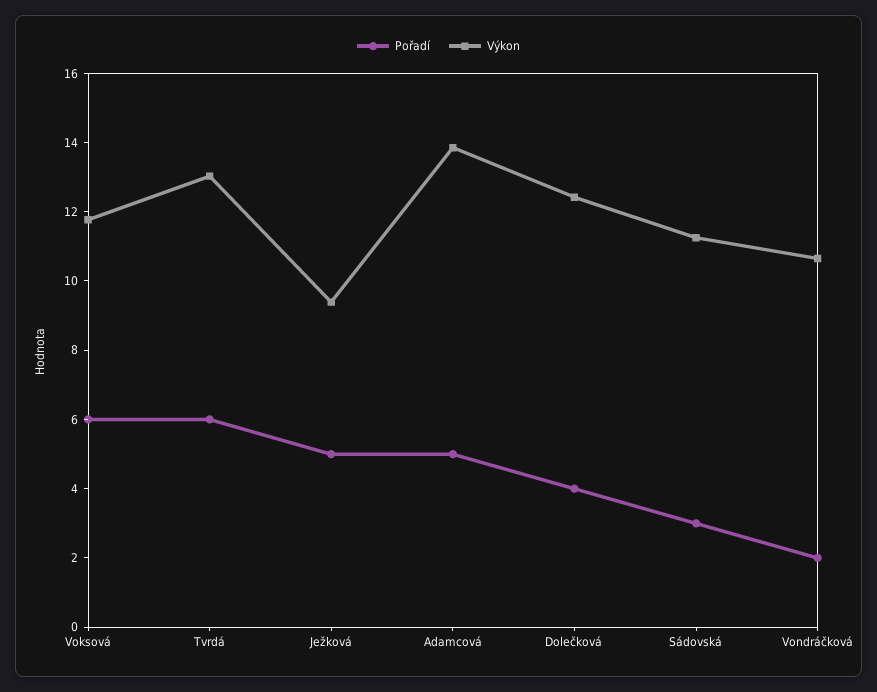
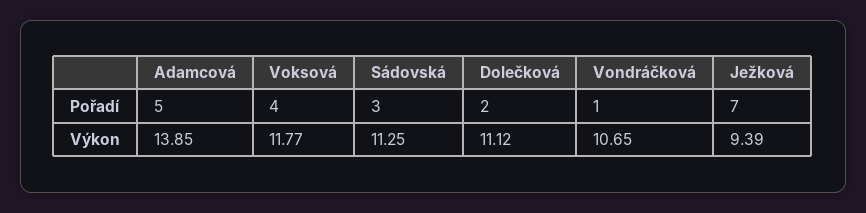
  {
    "Pořadí": {
-     "Voksová": 6,
+     "Voksová": 4,
-     "Tvrdá": 6,
-     "Ježková": 5,
+     "Ježková": 7,
      "Adamcová": 5,
-     "Dolečková": 4,
+     "Dolečková": 2,
      "Sádovská": 3,
-     "Vondráčková": 2
+     "Vondráčková": 1
    },
    "Výkon": {
      "Voksová": 11.77,
-     "Tvrdá": 13,
      "Ježková": 9.39,
      "Adamcová": 13.85,
-     "Dolečková": 12.5,
+     "Dolečková": 11.12,
      "Sádovská": 11.25,
      "Vondráčková": 10.65
    }
  }

